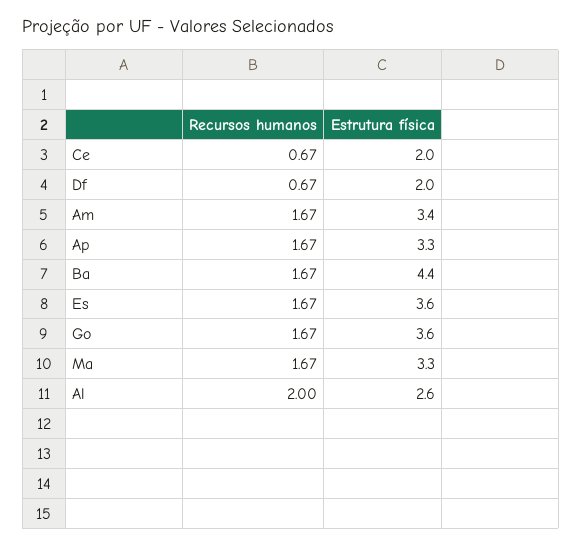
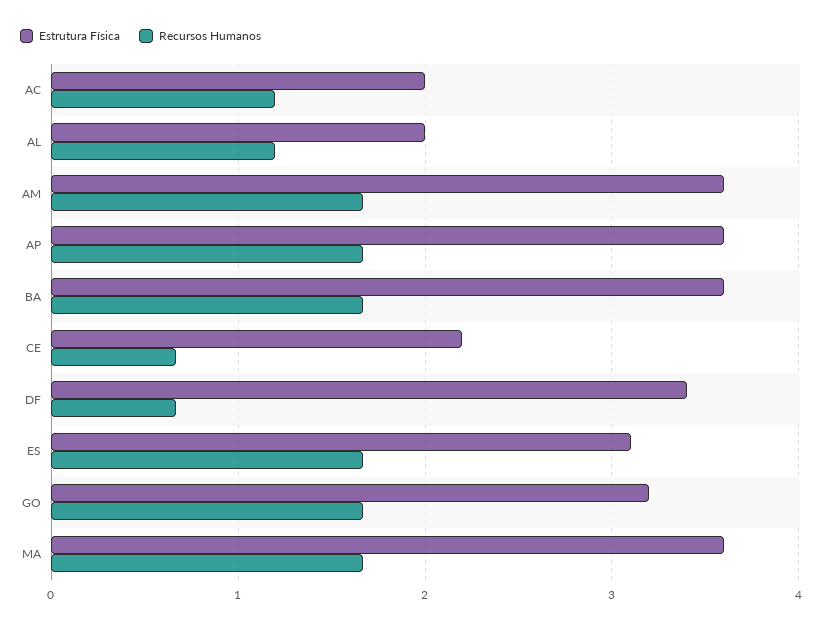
  {
    "Recursos humanos": {
      "Ce": 0.67,
      "Df": 0.67,
      "Am": 1.67,
      "Ap": 1.67,
      "Ba": 1.67,
      "Es": 1.67,
      "Go": 1.67,
      "Ma": 1.67,
-     "Al": 2
+     "Al": 1.2,
+     "AC": 1.2
    },
    "Estrutura física": {
-     "Ce": 2,
+     "Ce": 2.2,
-     "Df": 2,
+     "Df": 3.4,
-     "Am": 3.4,
+     "Am": 3.6,
-     "Ap": 3.3,
+     "Ap": 3.6,
-     "Ba": 4.4,
+     "Ba": 3.6,
-     "Es": 3.6,
+     "Es": 3.1,
-     "Go": 3.6,
+     "Go": 3.2,
-     "Ma": 3.3,
+     "Ma": 3.6,
-     "Al": 2.6
+     "Al": 2,
+     "AC": 2
    }
  }

